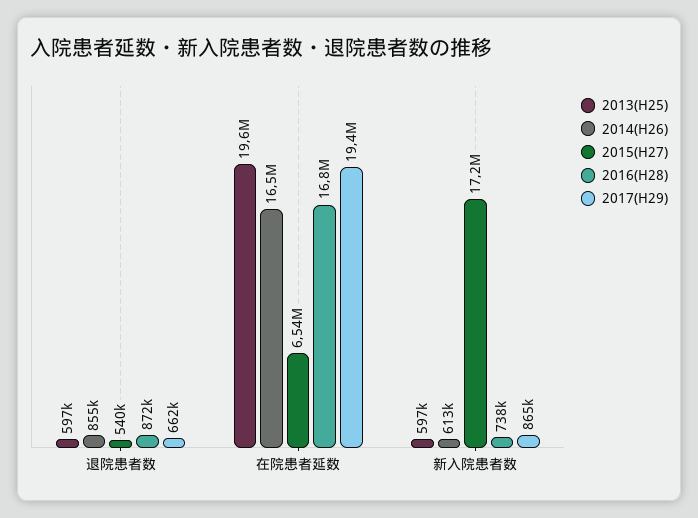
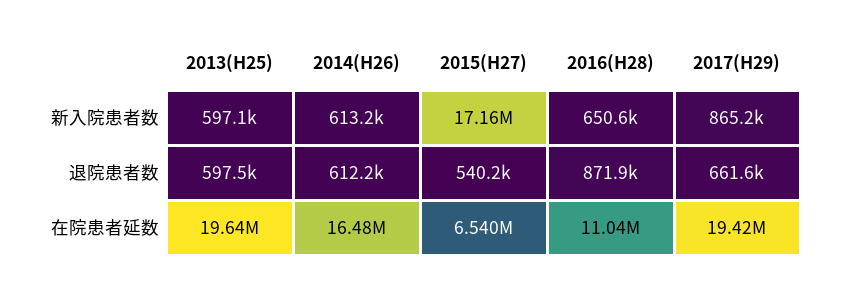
  {
    "2013(H25)": {
      "退院患者数": 597500,
      "在院患者延数": 19640000,
      "新入院患者数": 597100
    },
    "2014(H26)": {
-     "退院患者数": 855000,
+     "退院患者数": 612200,
      "在院患者延数": 16480000,
      "新入院患者数": 613200
    },
    "2015(H27)": {
      "退院患者数": 540200,
      "在院患者延数": 6540000,
      "新入院患者数": 17160000
    },
    "2016(H28)": {
      "退院患者数": 871900,
-     "在院患者延数": 16800000,
+     "在院患者延数": 11040000,
-     "新入院患者数": 738000
+     "新入院患者数": 650600
    },
    "2017(H29)": {
      "退院患者数": 661600,
      "在院患者延数": 19420000,
      "新入院患者数": 865200
    }
  }

